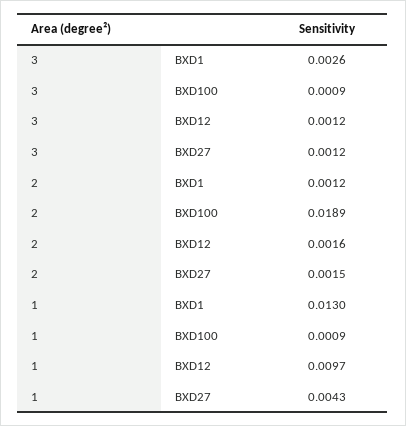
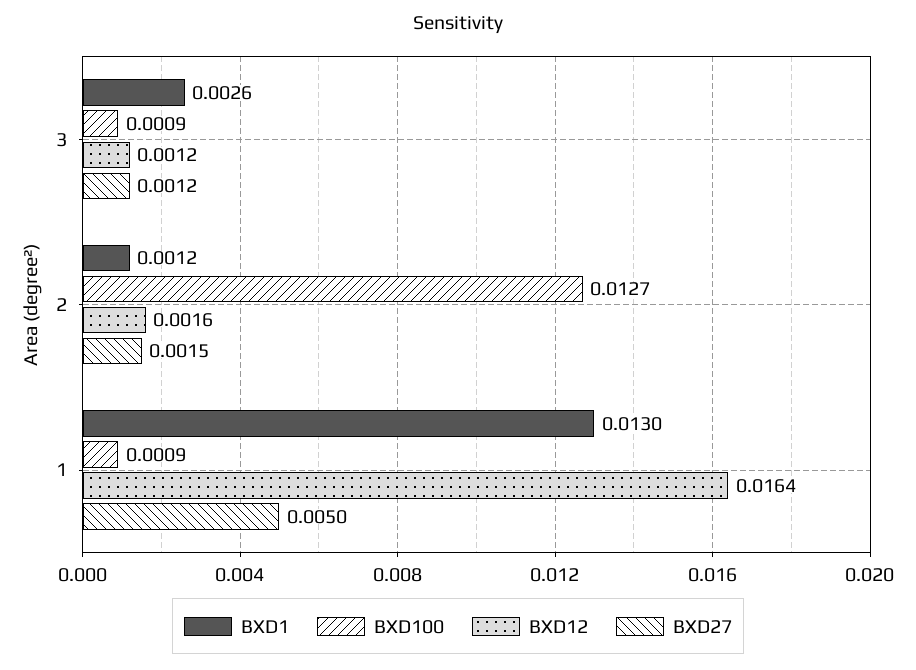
  {
    "BXD1": {
      "3": 0.0026,
      "2": 0.0012,
      "1": 0.013
    },
    "BXD100": {
      "3": 0.0009,
-     "2": 0.0189,
+     "2": 0.0127,
      "1": 0.0009
    },
    "BXD12": {
      "3": 0.0012,
      "2": 0.0016,
-     "1": 0.0097
+     "1": 0.0164
    },
    "BXD27": {
      "3": 0.0012,
      "2": 0.0015,
-     "1": 0.0043
+     "1": 0.005
    }
  }

